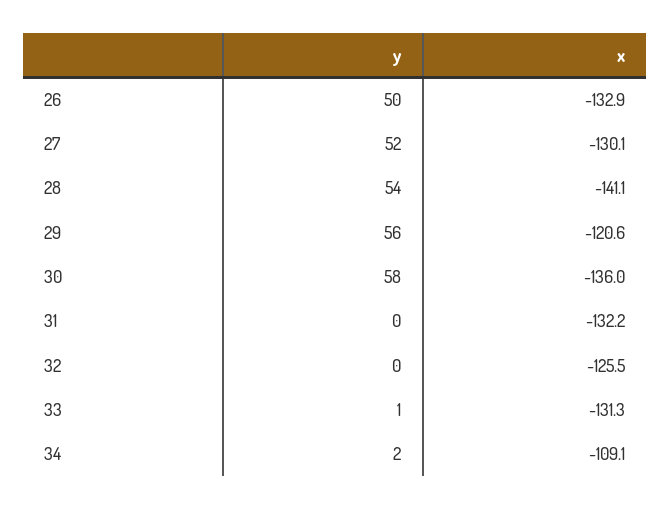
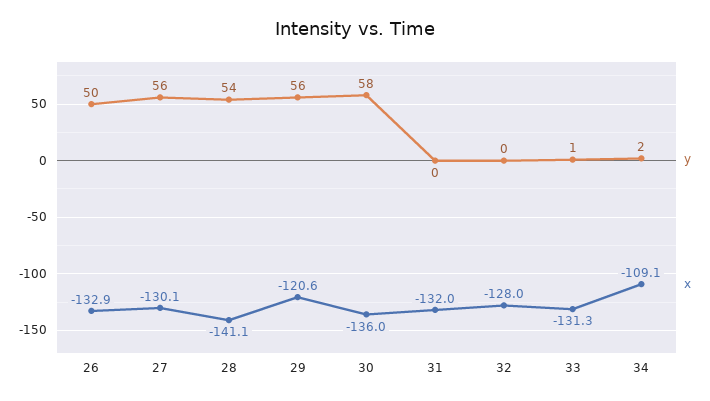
  {
    "y": {
      "26": 50,
-     "27": 52,
+     "27": 56,
      "28": 54,
      "29": 56,
      "30": 58,
      "31": 0,
      "32": 0,
      "33": 1,
      "34": 2
    },
    "x": {
      "26": -132.9,
      "27": -130.1,
      "28": -141.1,
      "29": -120.6,
      "30": -136,
-     "31": -132.2,
+     "31": -132,
-     "32": -125.5,
+     "32": -128,
      "33": -131.3,
      "34": -109.1
    }
  }

